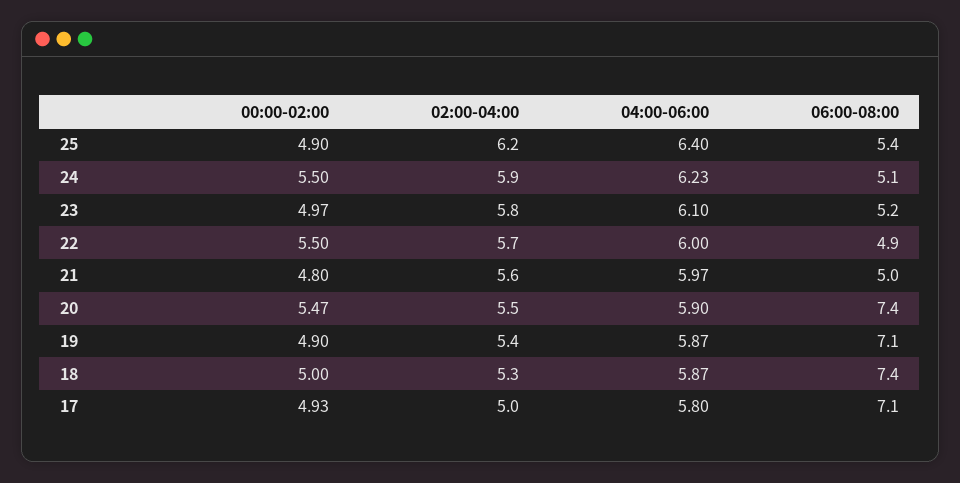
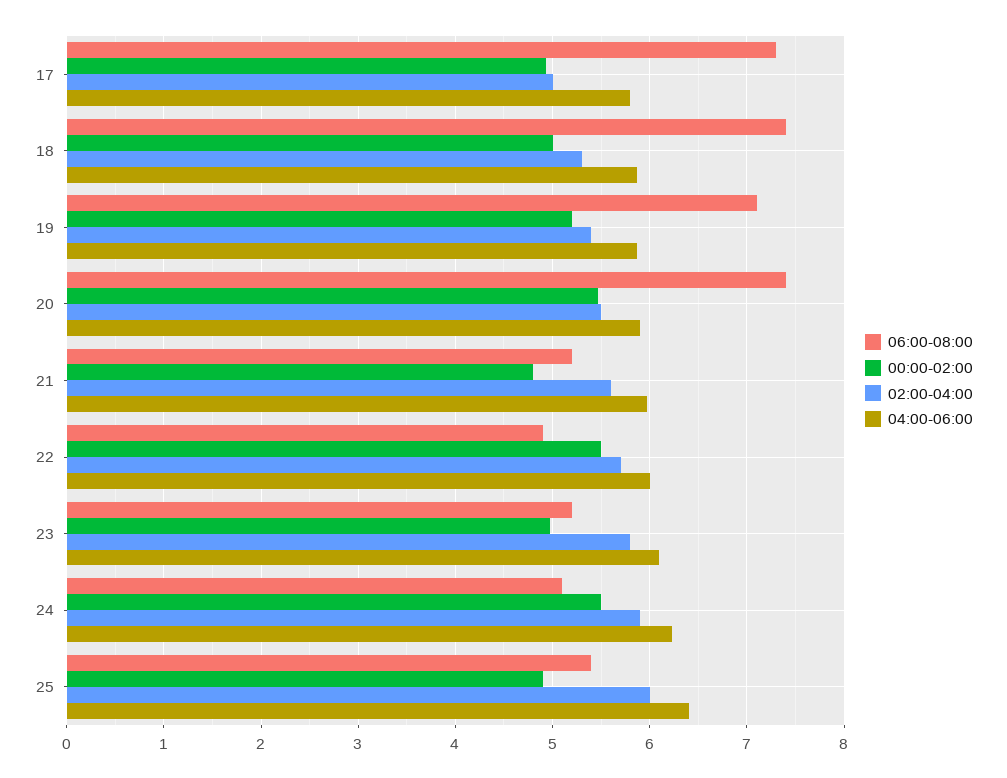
  {
    "00:00-02:00": {
      "25": 4.9,
      "24": 5.5,
      "23": 4.97,
      "22": 5.5,
      "21": 4.8,
      "20": 5.47,
-     "19": 4.9,
+     "19": 5.2,
      "18": 5,
      "17": 4.93
    },
    "02:00-04:00": {
-     "25": 6.2,
+     "25": 6,
      "24": 5.9,
      "23": 5.8,
      "22": 5.7,
      "21": 5.6,
      "20": 5.5,
      "19": 5.4,
      "18": 5.3,
      "17": 5
    },
    "04:00-06:00": {
      "25": 6.4,
      "24": 6.23,
      "23": 6.1,
      "22": 6,
      "21": 5.97,
      "20": 5.9,
      "19": 5.87,
      "18": 5.87,
      "17": 5.8
    },
    "06:00-08:00": {
      "25": 5.4,
      "24": 5.1,
      "23": 5.2,
      "22": 4.9,
-     "21": 5,
+     "21": 5.2,
      "20": 7.4,
      "19": 7.1,
      "18": 7.4,
-     "17": 7.1
+     "17": 7.3
    }
  }

